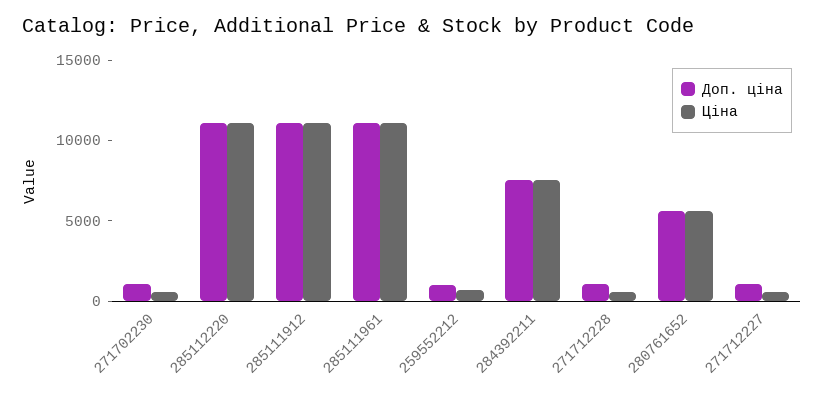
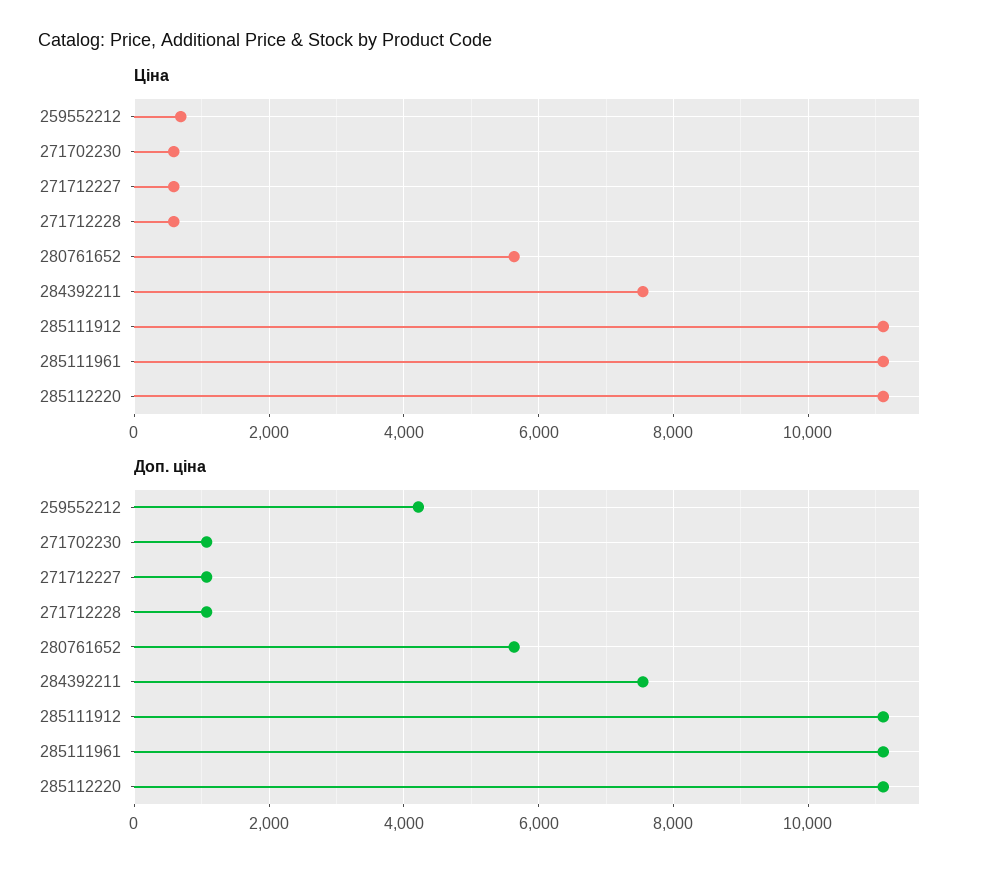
  {
    "Доп. ціна": {
      "271702230": 1000,
      "285112220": 11200,
      "285111912": 11200,
      "285111961": 11200,
-     "259552212": 1000,
+     "259552212": 4200,
      "284392211": 7600,
      "271712228": 1000,
      "280761652": 5600,
      "271712227": 1000
    },
    "Ціна": {
      "271702230": 600,
      "285112220": 11200,
      "285111912": 11200,
      "285111961": 11200,
      "259552212": 600,
      "284392211": 7600,
      "271712228": 600,
      "280761652": 5600,
      "271712227": 600
    }
  }

